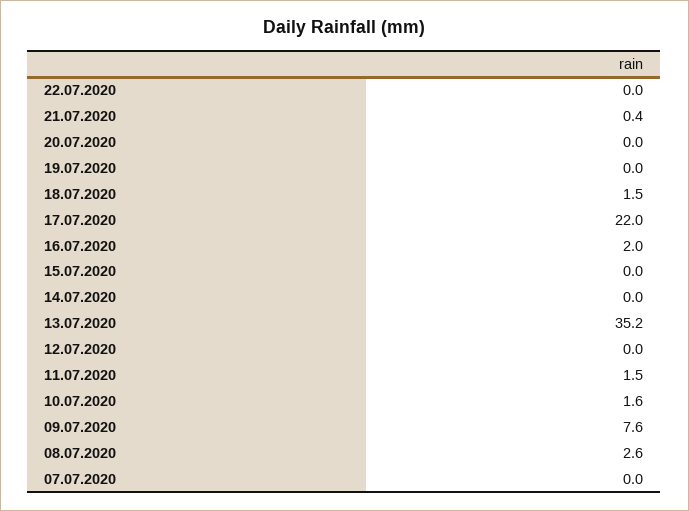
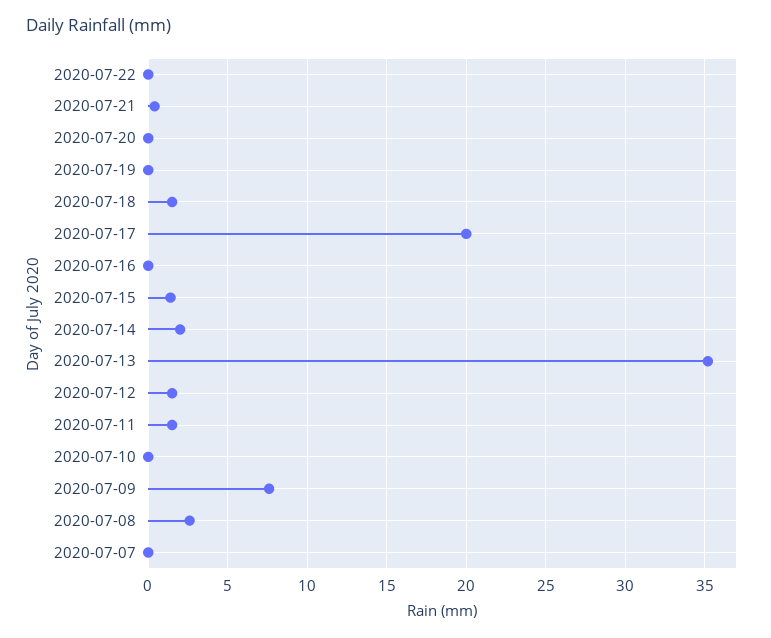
  {
    "22.07.2020": 0,
    "21.07.2020": 0.4,
    "20.07.2020": 0,
    "19.07.2020": 0,
    "18.07.2020": 1.5,
-   "17.07.2020": 22,
+   "17.07.2020": 20,
-   "16.07.2020": 2,
+   "16.07.2020": 0,
-   "15.07.2020": 0,
+   "15.07.2020": 1.5,
-   "14.07.2020": 0,
+   "14.07.2020": 2,
    "13.07.2020": 35.2,
-   "12.07.2020": 0,
+   "12.07.2020": 1.5,
    "11.07.2020": 1.5,
-   "10.07.2020": 1.6,
+   "10.07.2020": 0,
    "09.07.2020": 7.6,
    "08.07.2020": 2.6,
    "07.07.2020": 0
  }

